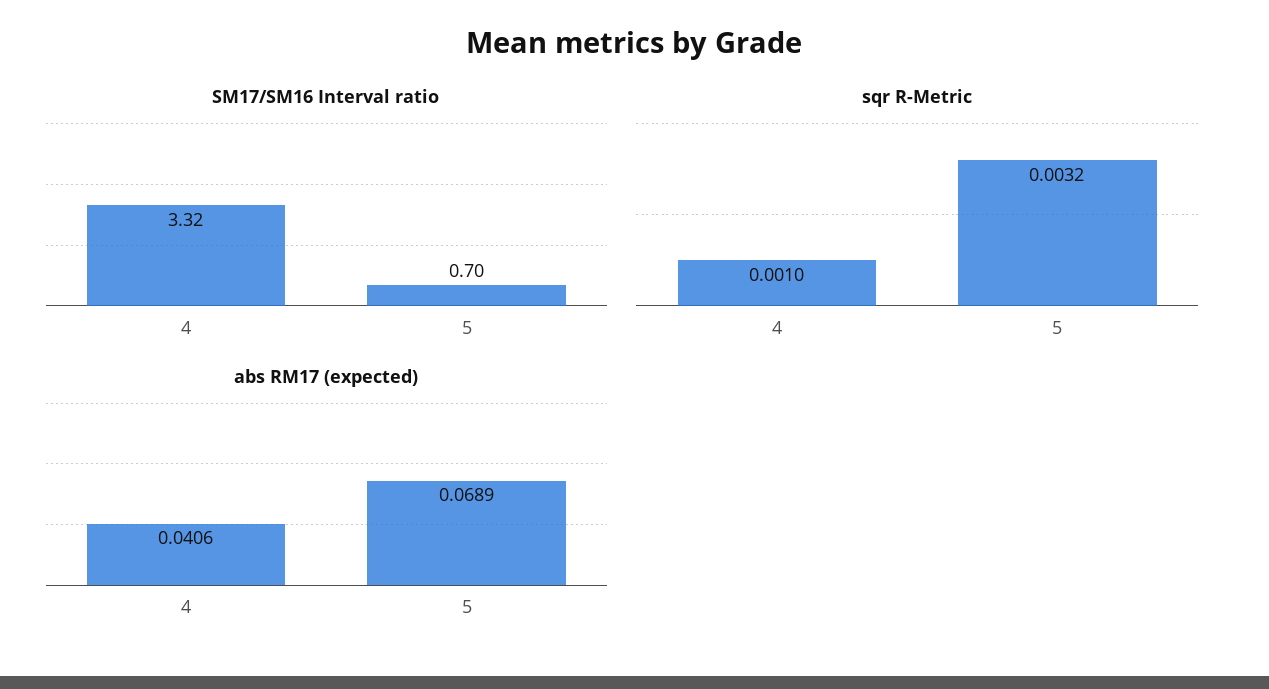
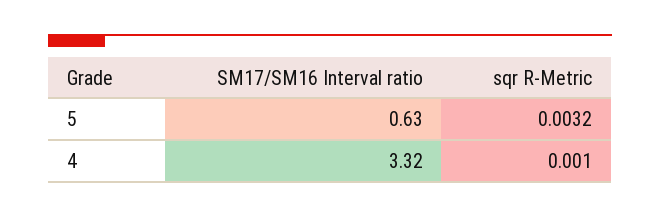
  {
    "SM17/SM16 Interval ratio": {
      "4": 3.32,
-     "5": 0.7
+     "5": 0.63
    },
    "sqr R-Metric": {
      "4": 0.001,
      "5": 0.0032
-   },
+   }
-   "abs RM17 (expected)": {
-     "4": 0.0406,
-     "5": 0.0689
-   }
  }

